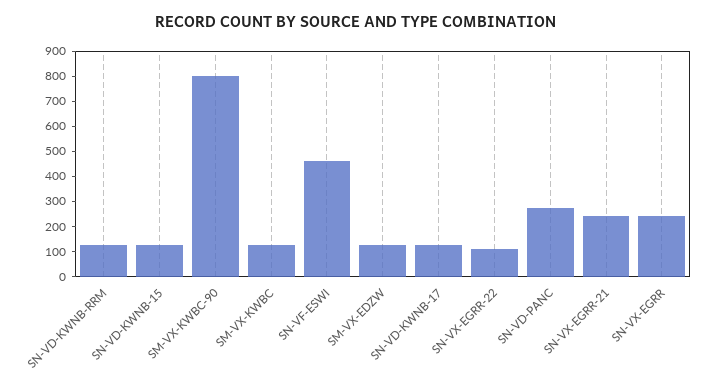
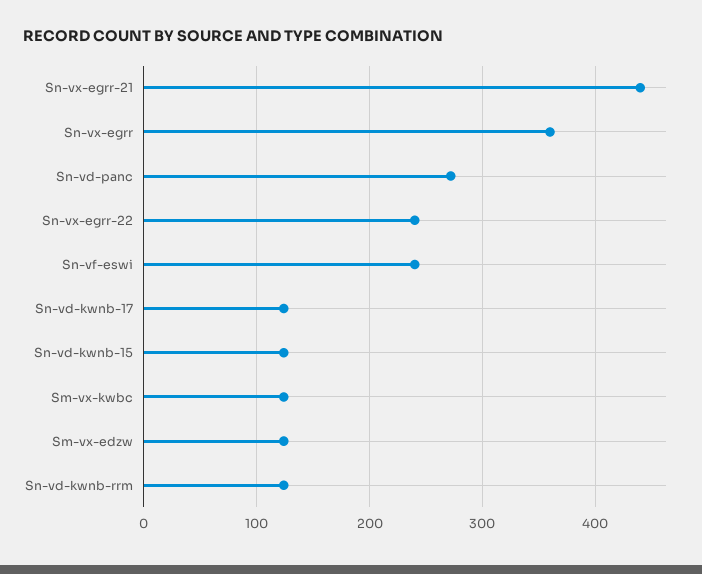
  {
    "SN-VD-KWNB-RRM": 120,
    "SN-VD-KWNB-15": 120,
-   "SM-VX-KWBC-90": 800,
    "SM-VX-KWBC": 120,
-   "SN-VF-ESWI": 450,
+   "SN-VF-ESWI": 240,
    "SM-VX-EDZW": 120,
    "SN-VD-KWNB-17": 120,
-   "SN-VX-EGRR-22": 100,
+   "SN-VX-EGRR-22": 240,
    "SN-VD-PANC": 270,
-   "SN-VX-EGRR-21": 250,
+   "SN-VX-EGRR-21": 440,
-   "SN-VX-EGRR": 250
+   "SN-VX-EGRR": 360
  }

